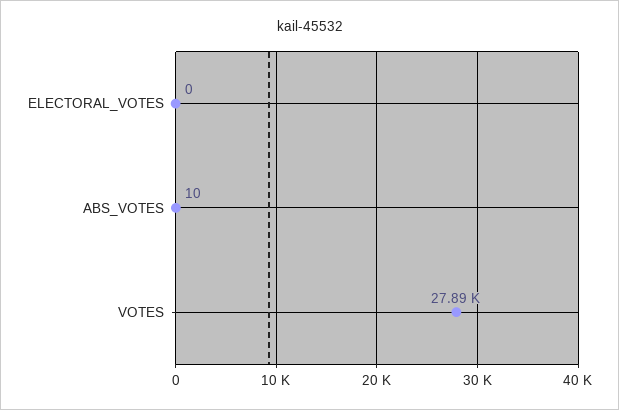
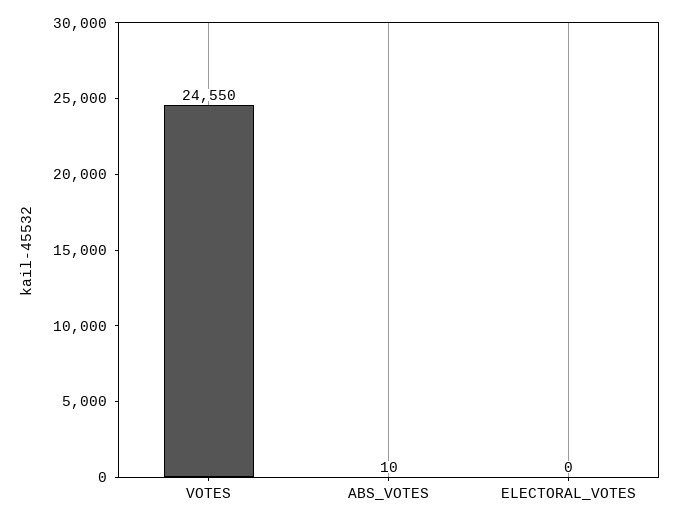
  {
    "ELECTORAL_VOTES": 0,
    "ABS_VOTES": 10,
-   "VOTES": 27890
+   "VOTES": 24550
  }

